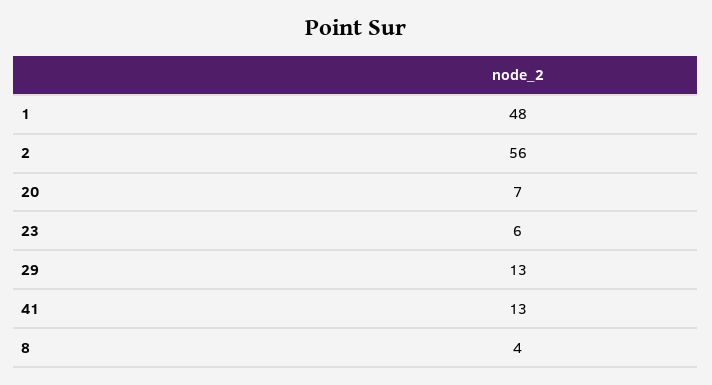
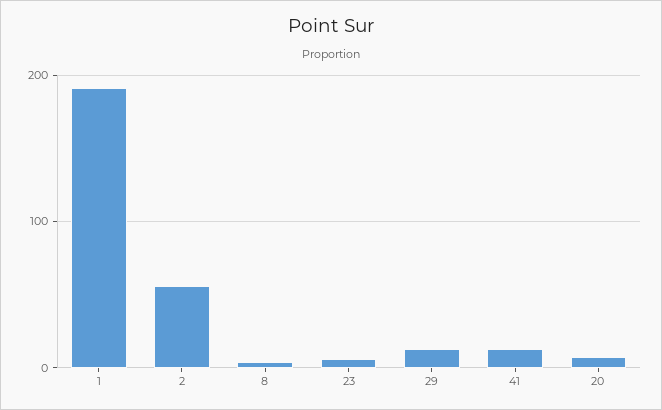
  {
-   "1": 48,
+   "1": 190,
    "2": 56,
    "20": 7,
    "23": 6,
    "29": 13,
    "41": 13,
    "8": 4
  }

